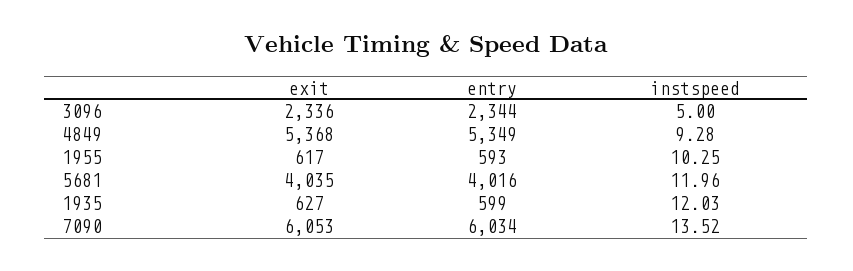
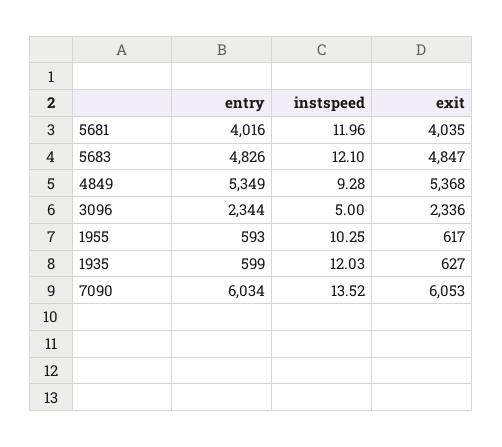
  {
    "exit": {
      "3096": 2336,
      "4849": 5368,
      "1955": 617,
      "5681": 4035,
      "1935": 627,
-     "7090": 6053
+     "7090": 6053,
+     "5683": 4847
    },
    "entry": {
      "3096": 2344,
      "4849": 5349,
      "1955": 593,
      "5681": 4016,
      "1935": 599,
-     "7090": 6034
+     "7090": 6034,
+     "5683": 4826
    },
    "instspeed": {
      "3096": 5,
      "4849": 9.28,
      "1955": 10.25,
      "5681": 11.96,
      "1935": 12.03,
-     "7090": 13.52
+     "7090": 13.52,
+     "5683": 12.1
    }
  }

